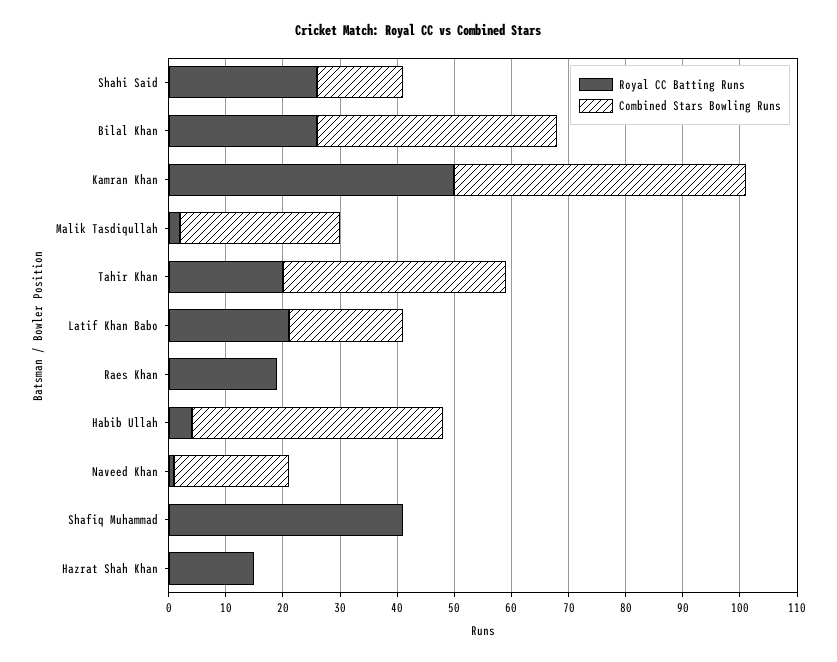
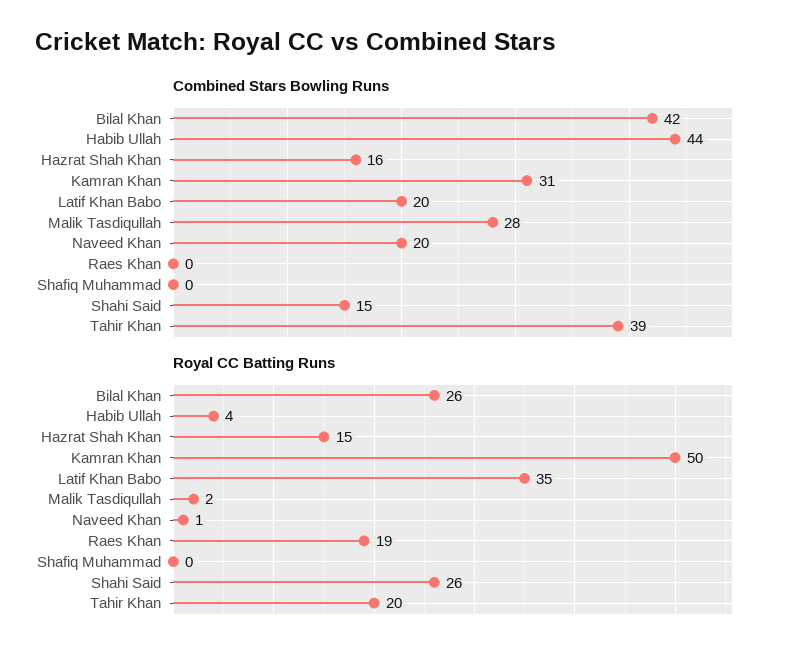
  {
    "Royal CC Batting Runs": {
      "Shahi Said": 26,
      "Bilal Khan": 26,
      "Kamran Khan": 50,
      "Malik Tasdiqullah": 2,
      "Tahir Khan": 20,
-     "Latif Khan Babo": 20,
+     "Latif Khan Babo": 35,
      "Raes Khan": 19,
      "Habib Ullah": 4,
      "Naveed Khan": 1,
-     "Shafiq Muhammad": 40,
+     "Shafiq Muhammad": 0,
      "Hazrat Shah Khan": 15
    },
    "Combined Stars Bowling Runs": {
      "Shahi Said": 15,
      "Bilal Khan": 42,
-     "Kamran Khan": 50,
+     "Kamran Khan": 31,
      "Malik Tasdiqullah": 28,
      "Tahir Khan": 39,
      "Latif Khan Babo": 20,
      "Raes Khan": 0,
      "Habib Ullah": 44,
      "Naveed Khan": 20,
      "Shafiq Muhammad": 0,
-     "Hazrat Shah Khan": 0
+     "Hazrat Shah Khan": 16
    }
  }

